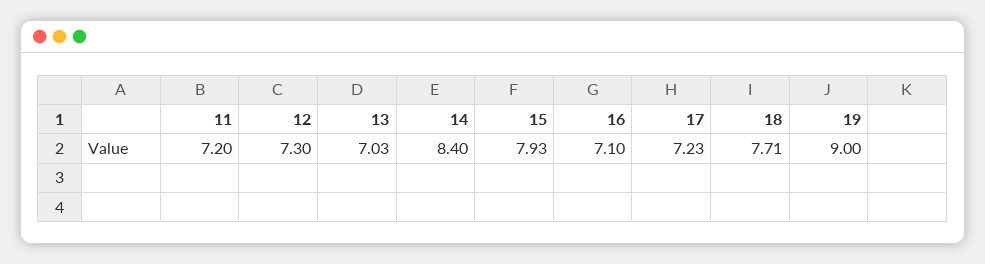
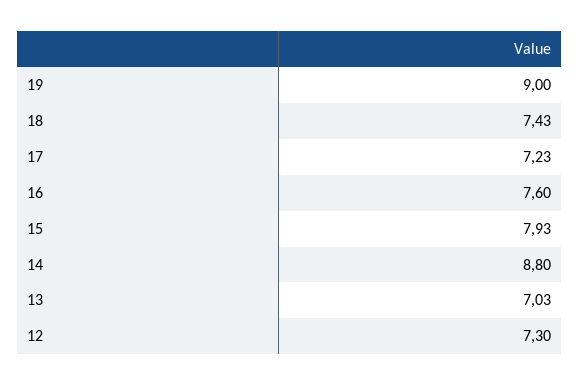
  {
-   "11": 7.2,
    "12": 7.3,
    "13": 7.03,
-   "14": 8.4,
+   "14": 8.8,
    "15": 7.93,
-   "16": 7.1,
+   "16": 7.6,
    "17": 7.23,
-   "18": 7.71,
+   "18": 7.43,
    "19": 9
  }

